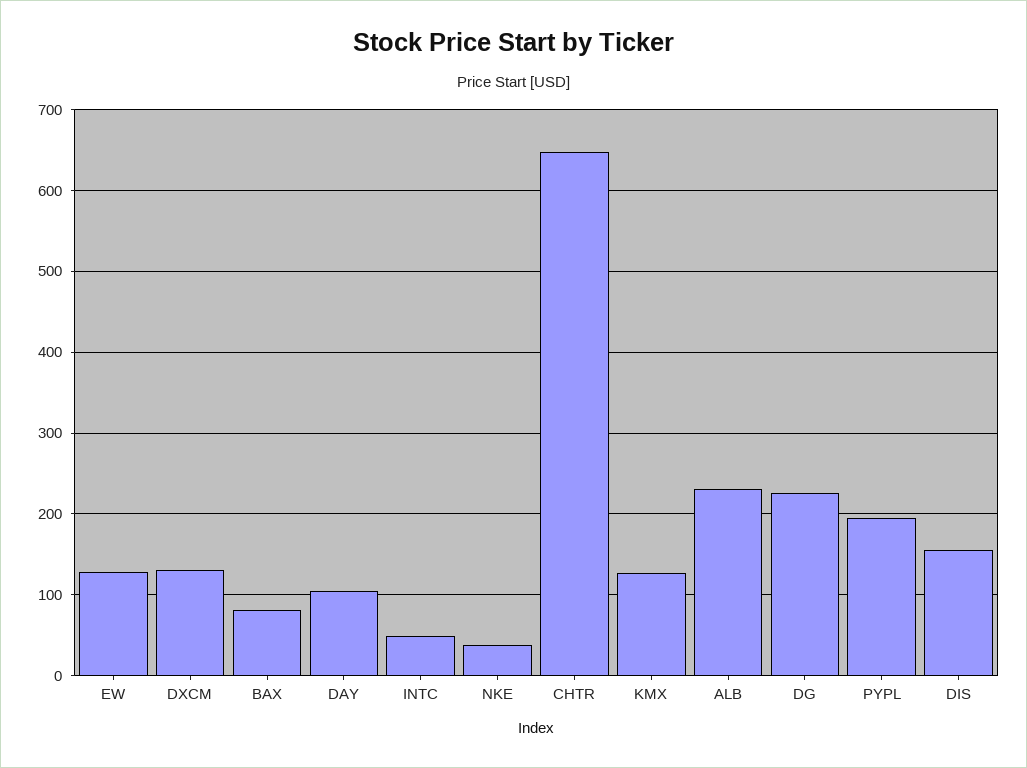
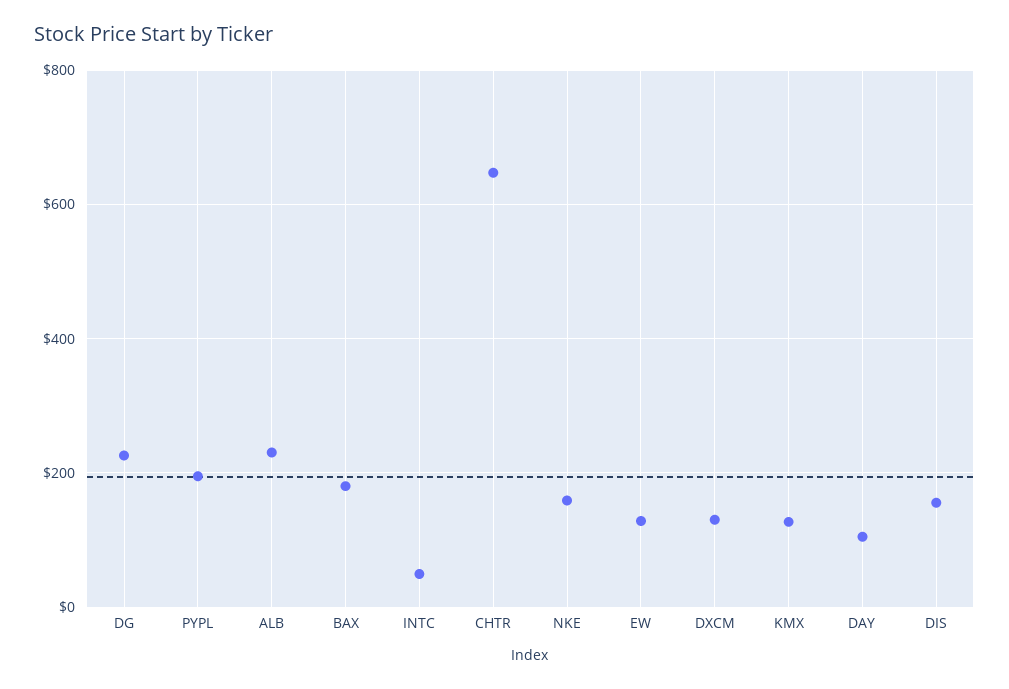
  {
    "EW": 130,
    "DXCM": 130,
-   "BAX": 80,
+   "BAX": 180,
    "DAY": 100,
    "INTC": 50,
-   "NKE": 40,
+   "NKE": 160,
    "CHTR": 650,
    "KMX": 130,
    "ALB": 230,
    "DG": 230,
    "PYPL": 190,
    "DIS": 160
  }

